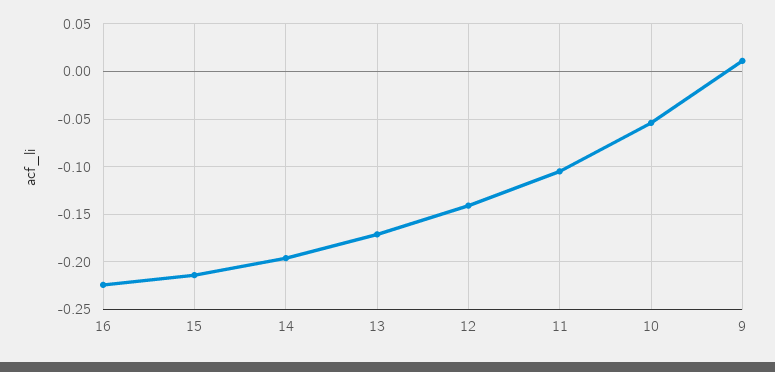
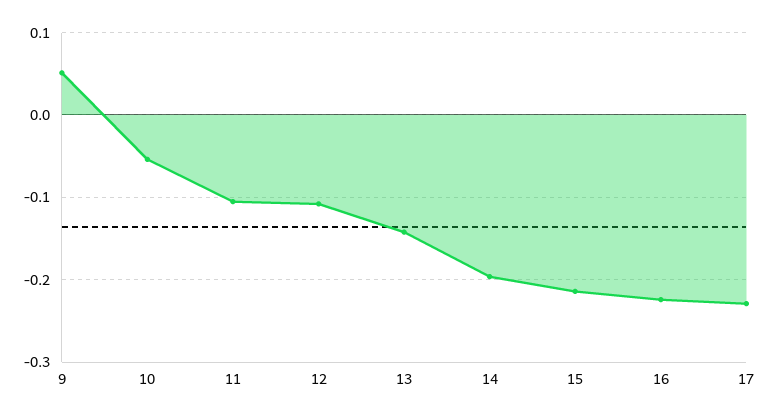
  {
    "16": -0.22,
    "15": -0.21,
    "14": -0.2,
-   "13": -0.17,
+   "13": -0.14,
-   "12": -0.14,
+   "12": -0.11,
    "11": -0.11,
    "10": -0.05,
-   "9": 0.01
+   "9": 0.05,
+   "17": -0.23
  }

